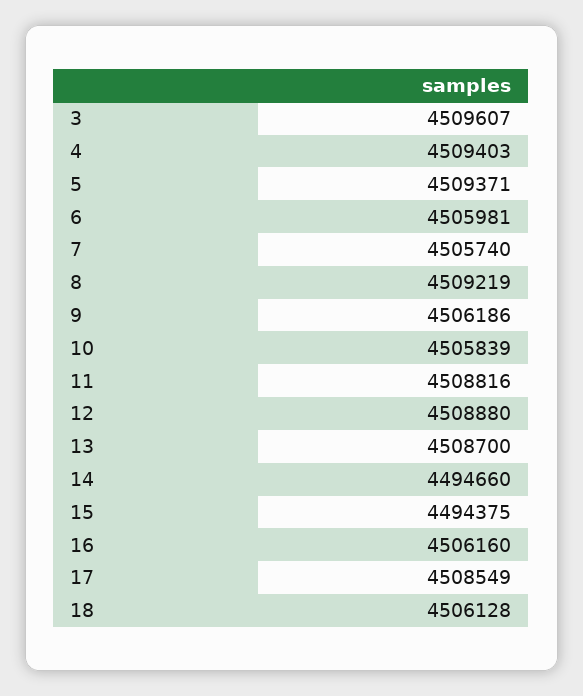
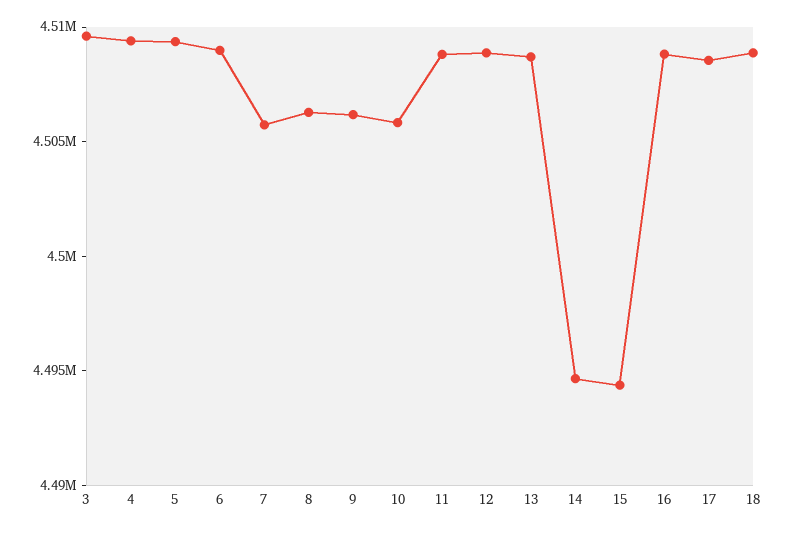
  {
    "3": 4509607,
    "4": 4509403,
    "5": 4509371,
-   "6": 4505981,
+   "6": 4509000,
    "7": 4505740,
-   "8": 4509219,
+   "8": 4506000,
    "9": 4506186,
    "10": 4505839,
    "11": 4508816,
    "12": 4508880,
    "13": 4508700,
    "14": 4494660,
    "15": 4494375,
-   "16": 4506160,
+   "16": 4509000,
    "17": 4508549,
-   "18": 4506128
+   "18": 4509000
  }

